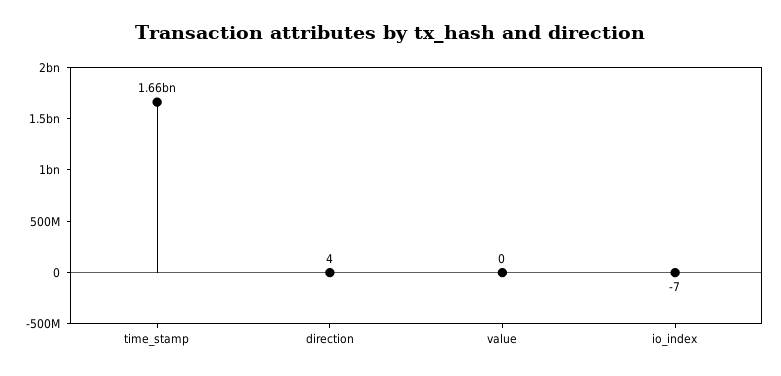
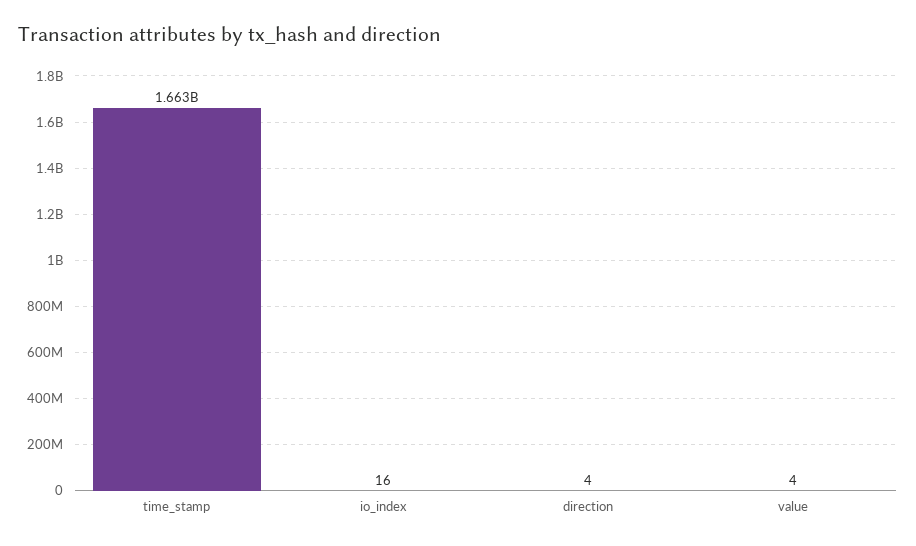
  {
    "time_stamp": 1663000000,
    "direction": 4,
-   "value": 0,
+   "value": 4,
-   "io_index": -7
+   "io_index": 16
  }

